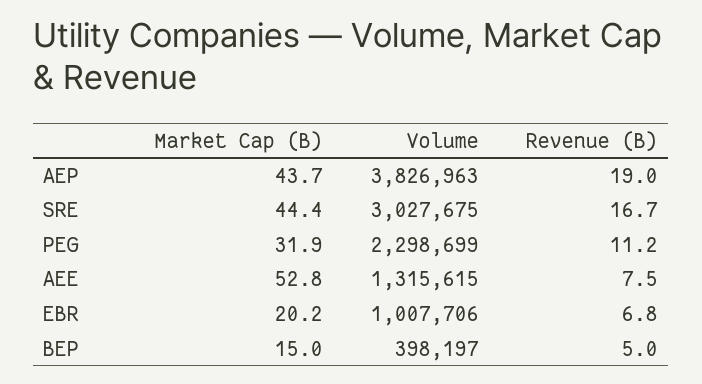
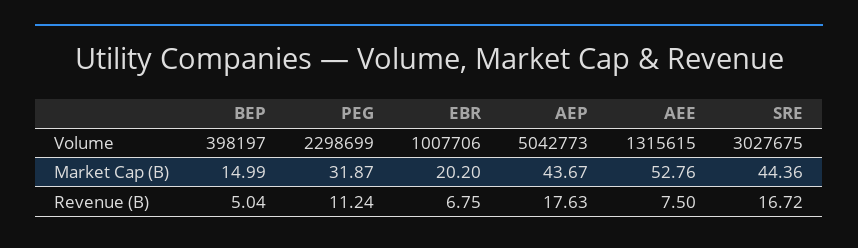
  {
    "Market Cap (B)": {
      "AEP": 43.67,
      "SRE": 44.36,
      "PEG": 31.87,
      "AEE": 52.76,
      "EBR": 20.2,
      "BEP": 14.99
    },
    "Volume": {
-     "AEP": 3826963,
+     "AEP": 5042773,
      "SRE": 3027675,
      "PEG": 2298699,
      "AEE": 1315615,
      "EBR": 1007706,
      "BEP": 398197
    },
    "Revenue (B)": {
-     "AEP": 19,
+     "AEP": 17.63,
      "SRE": 16.72,
      "PEG": 11.24,
      "AEE": 7.5,
      "EBR": 6.75,
      "BEP": 5.04
    }
  }

